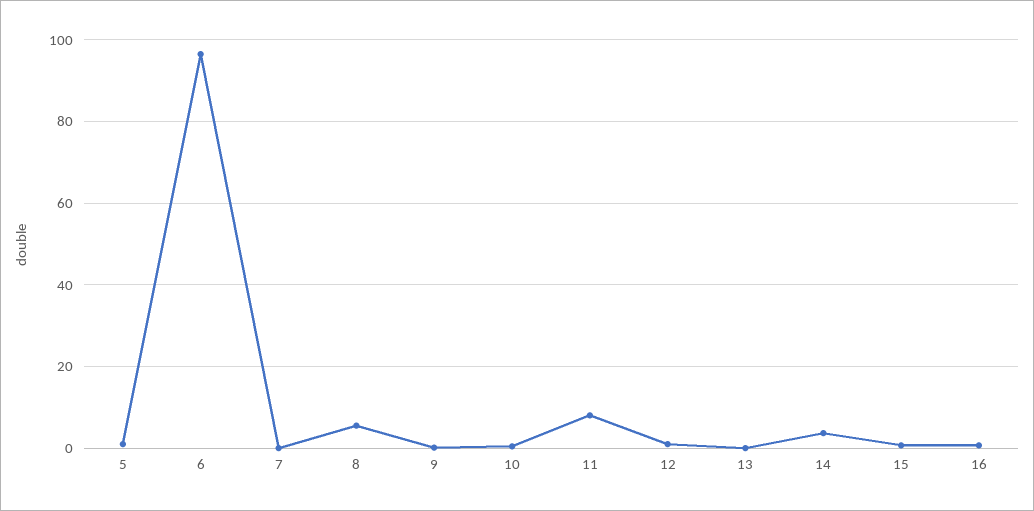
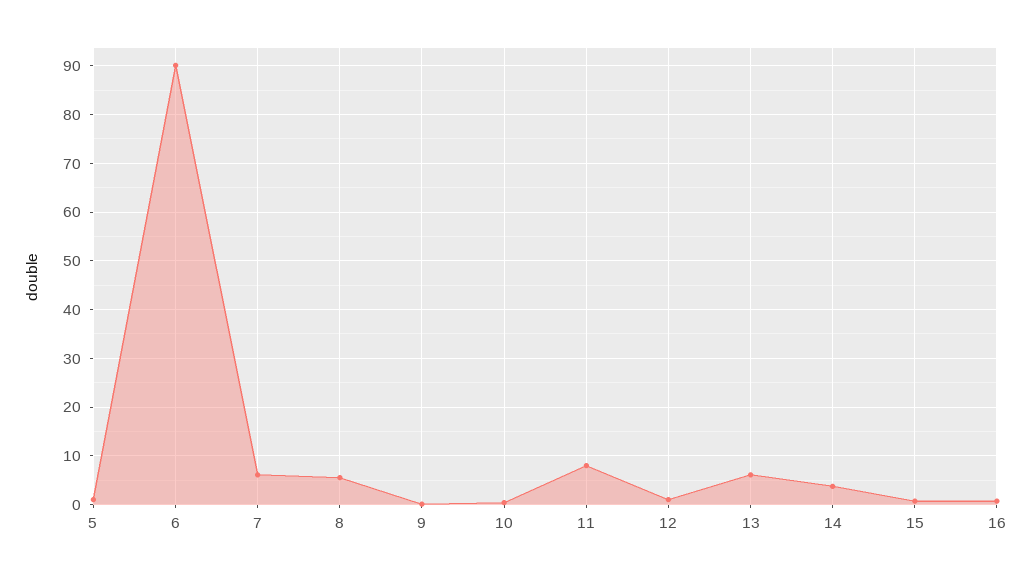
  {
    "5": 2,
-   "6": 96,
+   "6": 90,
-   "7": 0,
+   "7": 6,
    "8": 6,
    "9": 0,
    "10": 0,
    "11": 8,
    "12": 2,
-   "13": 0,
+   "13": 6,
    "14": 4,
    "15": 0,
    "16": 0
  }

